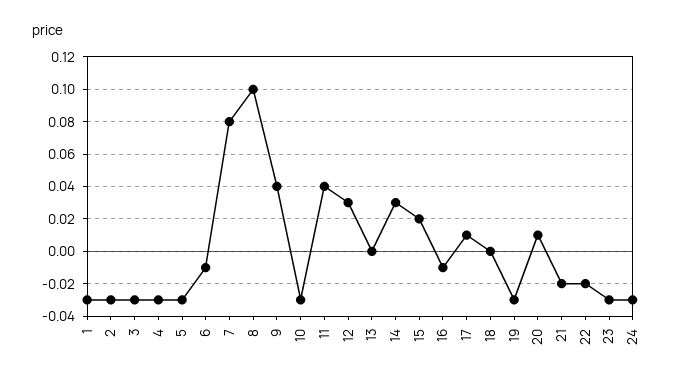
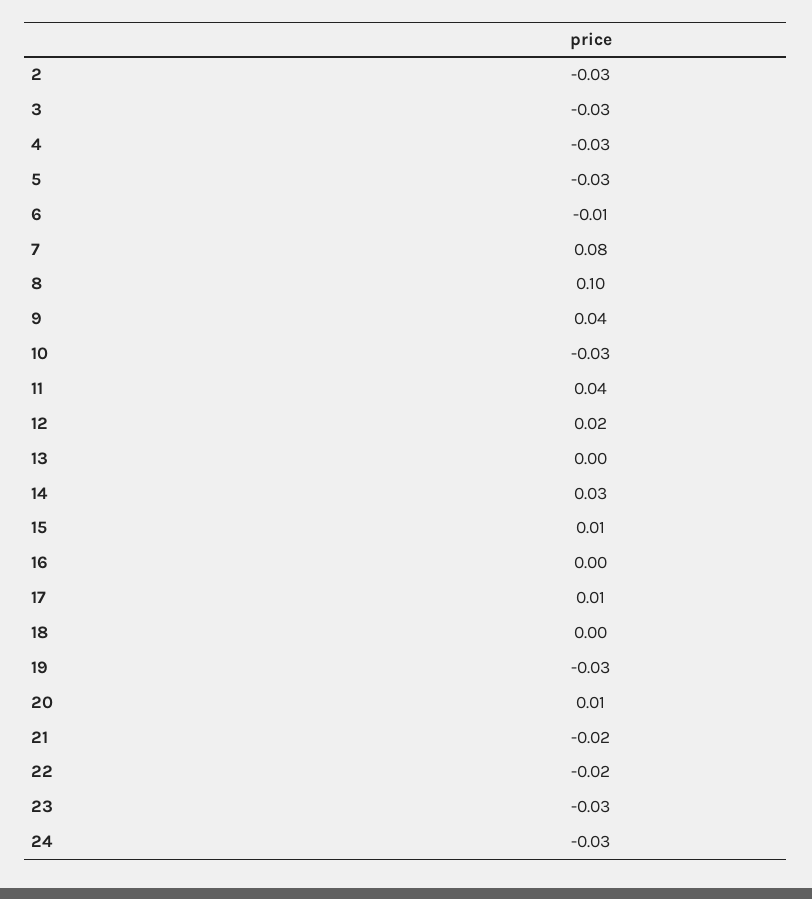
  {
-   "1": -0.03,
    "2": -0.03,
    "3": -0.03,
    "4": -0.03,
    "5": -0.03,
    "6": -0.01,
    "7": 0.08,
    "8": 0.1,
    "9": 0.04,
    "10": -0.03,
    "11": 0.04,
-   "12": 0.03,
+   "12": 0.02,
    "13": 0,
    "14": 0.03,
-   "15": 0.02,
+   "15": 0.01,
-   "16": -0.01,
+   "16": 0,
    "17": 0.01,
    "18": 0,
    "19": -0.03,
    "20": 0.01,
    "21": -0.02,
    "22": -0.02,
    "23": -0.03,
    "24": -0.03
  }

